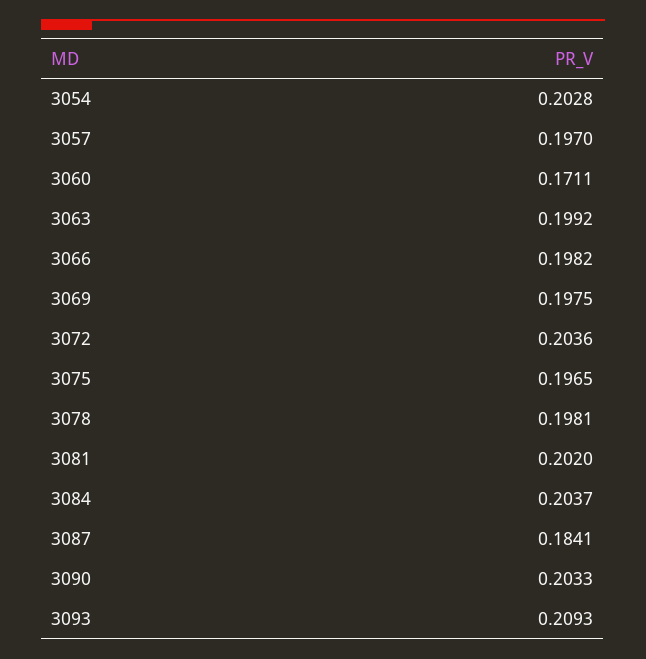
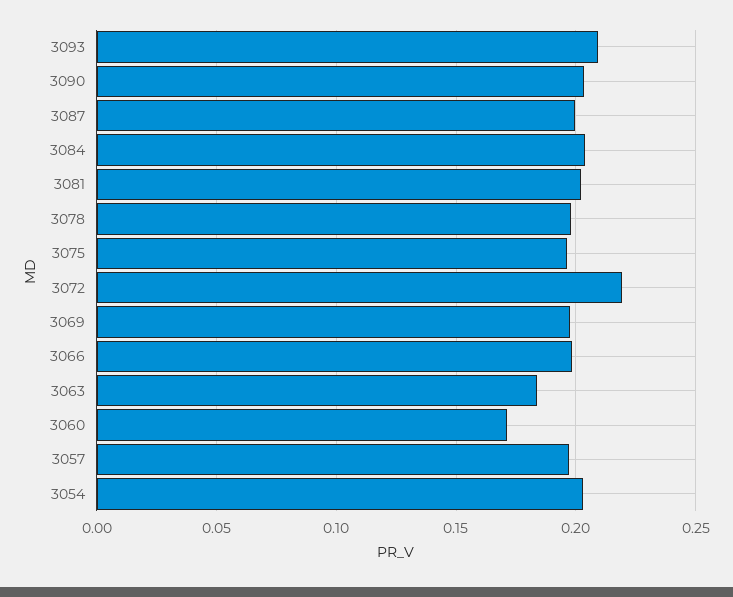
  {
    "3054": 0.2028,
    "3057": 0.197,
    "3060": 0.1711,
-   "3063": 0.1992,
+   "3063": 0.185,
    "3066": 0.1982,
    "3069": 0.1975,
-   "3072": 0.2036,
+   "3072": 0.22,
    "3075": 0.1965,
    "3078": 0.1981,
    "3081": 0.202,
    "3084": 0.2037,
-   "3087": 0.1841,
+   "3087": 0.2,
    "3090": 0.2033,
    "3093": 0.2093
  }

